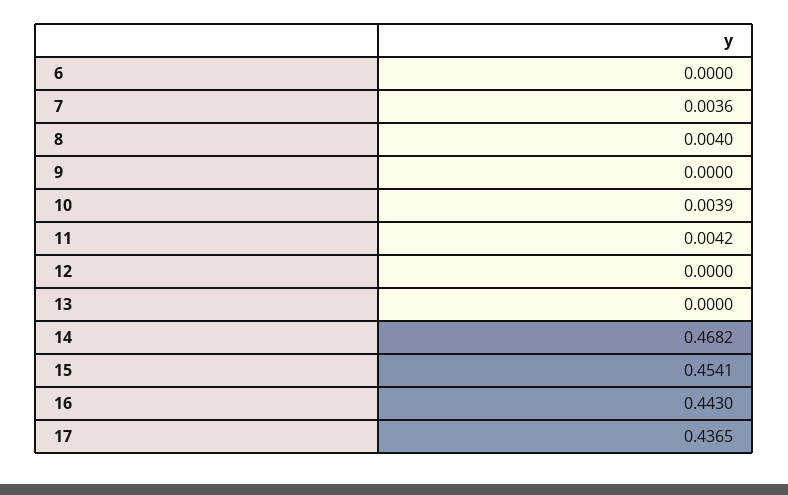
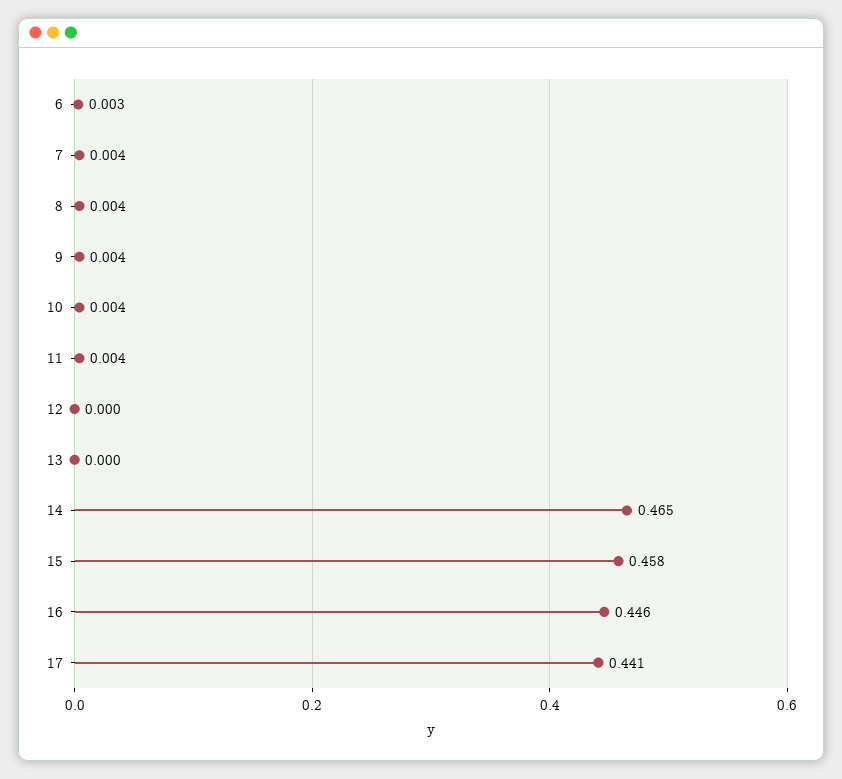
  {
-   "6": 0,
+   "6": 0.003,
    "7": 0.0036,
    "8": 0.004,
-   "9": 0,
+   "9": 0.004,
    "10": 0.0039,
    "11": 0.0042,
    "12": 0,
    "13": 0,
-   "14": 0.4682,
+   "14": 0.465,
-   "15": 0.4541,
+   "15": 0.458,
-   "16": 0.443,
+   "16": 0.446,
-   "17": 0.4365
+   "17": 0.441
  }

